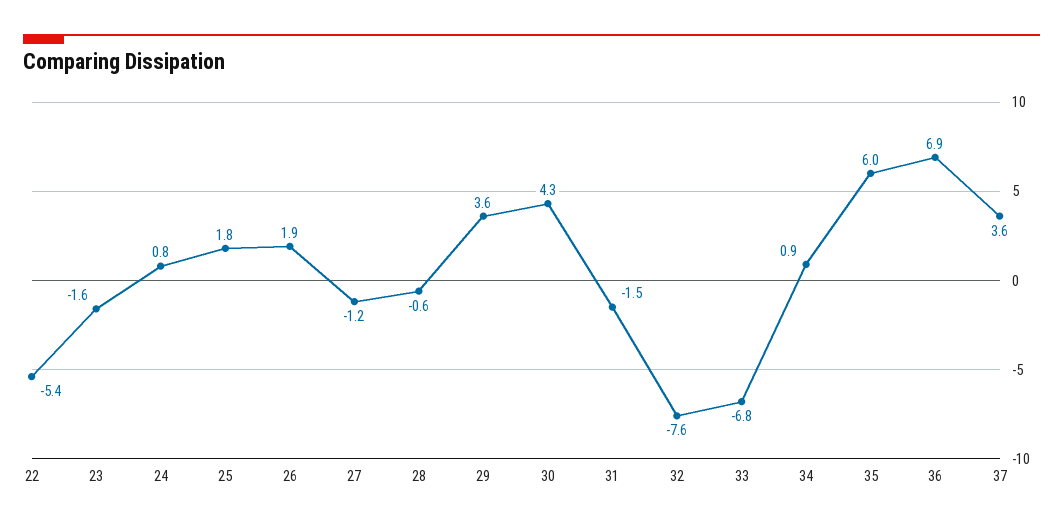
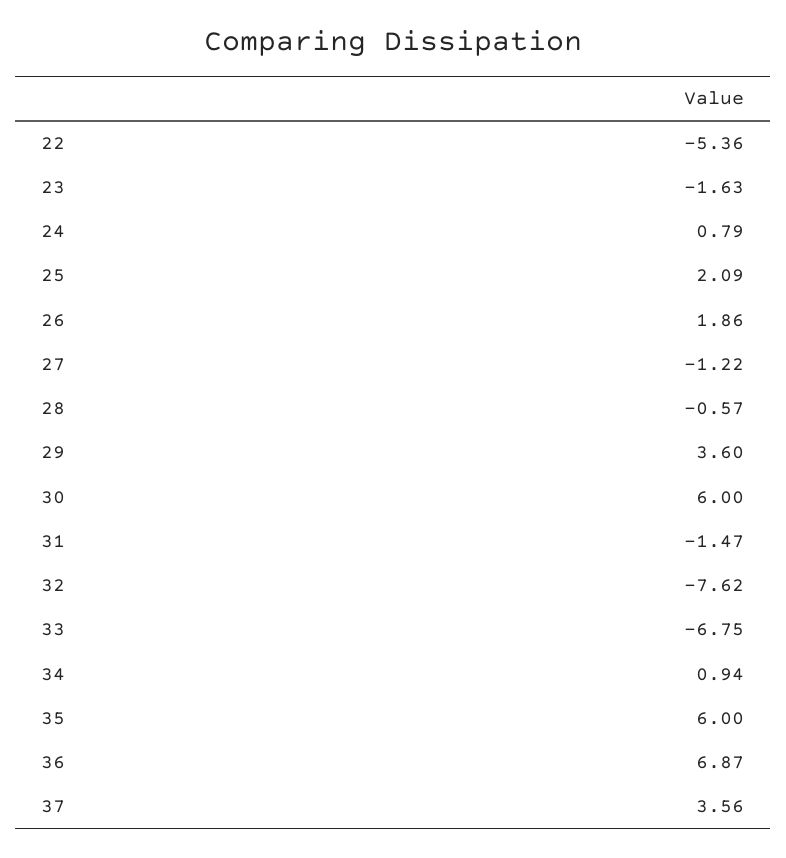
  {
    "22": -5.36,
    "23": -1.63,
    "24": 0.79,
-   "25": 1.8,
+   "25": 2.09,
    "26": 1.86,
    "27": -1.22,
    "28": -0.57,
    "29": 3.6,
-   "30": 4.3,
+   "30": 6,
    "31": -1.47,
    "32": -7.62,
    "33": -6.75,
    "34": 0.94,
    "35": 6,
    "36": 6.87,
    "37": 3.56
  }

